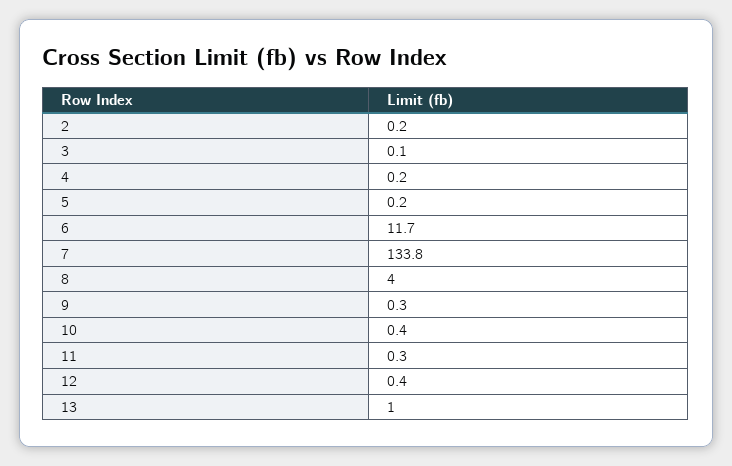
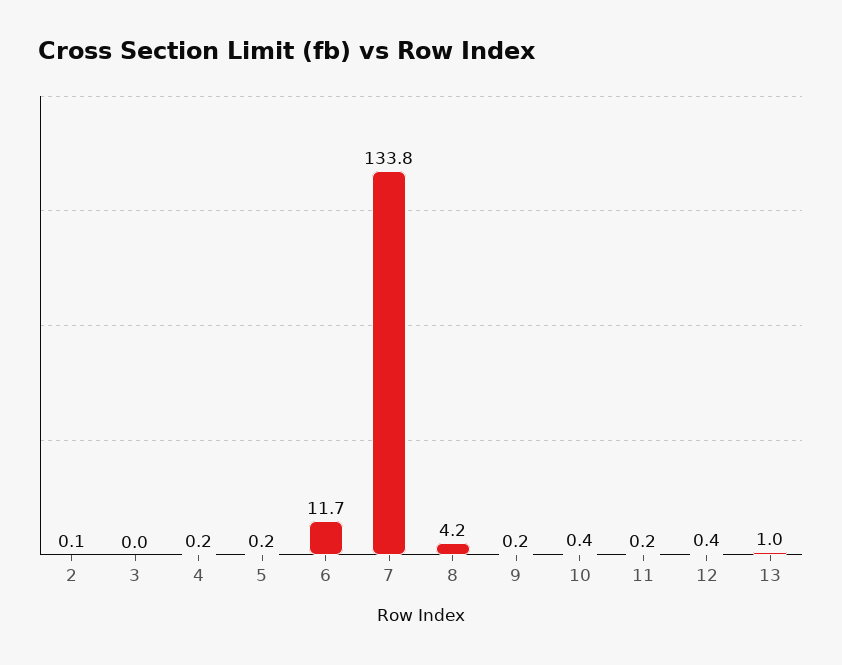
  {
-   "2": 0.2,
+   "2": 0.1,
-   "3": 0.1,
+   "3": 0,
    "4": 0.2,
    "5": 0.2,
    "6": 11.7,
    "7": 133.8,
-   "8": 4,
+   "8": 4.2,
-   "9": 0.3,
+   "9": 0.2,
    "10": 0.4,
-   "11": 0.3,
+   "11": 0.2,
    "12": 0.4,
    "13": 1
  }

